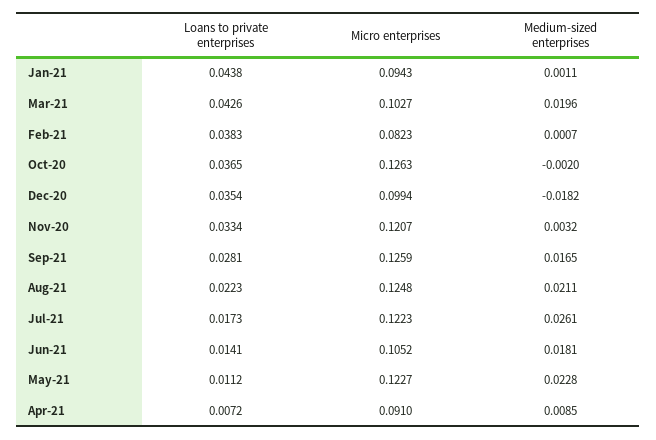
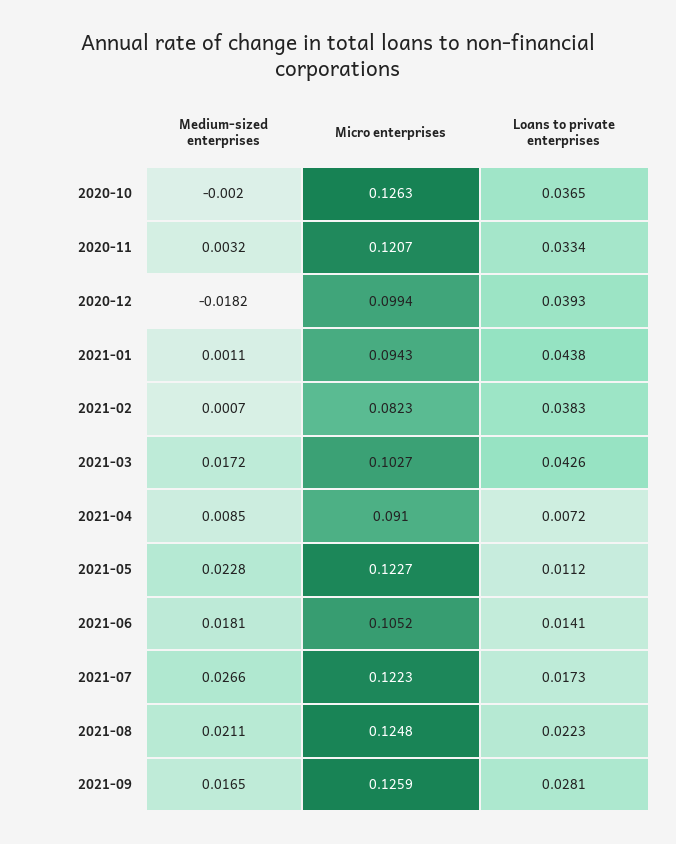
  {
    "Loans to private enterprises": {
      "Jan-21": 0.0438,
      "Mar-21": 0.0426,
      "Feb-21": 0.0383,
      "Oct-20": 0.0365,
-     "Dec-20": 0.0354,
+     "Dec-20": 0.0393,
      "Nov-20": 0.0334,
      "Sep-21": 0.0281,
      "Aug-21": 0.0223,
      "Jul-21": 0.0173,
      "Jun-21": 0.0141,
      "May-21": 0.0112,
      "Apr-21": 0.0072
    },
    "Micro enterprises": {
      "Jan-21": 0.0943,
      "Mar-21": 0.1027,
      "Feb-21": 0.0823,
      "Oct-20": 0.1263,
      "Dec-20": 0.0994,
      "Nov-20": 0.1207,
      "Sep-21": 0.1259,
      "Aug-21": 0.1248,
      "Jul-21": 0.1223,
      "Jun-21": 0.1052,
      "May-21": 0.1227,
      "Apr-21": 0.091
    },
    "Medium-sized enterprises": {
      "Jan-21": 0.0011,
-     "Mar-21": 0.0196,
+     "Mar-21": 0.0172,
      "Feb-21": 0.0007,
      "Oct-20": -0.002,
      "Dec-20": -0.0182,
      "Nov-20": 0.0032,
      "Sep-21": 0.0165,
      "Aug-21": 0.0211,
-     "Jul-21": 0.0261,
+     "Jul-21": 0.0266,
      "Jun-21": 0.0181,
      "May-21": 0.0228,
      "Apr-21": 0.0085
    }
  }

